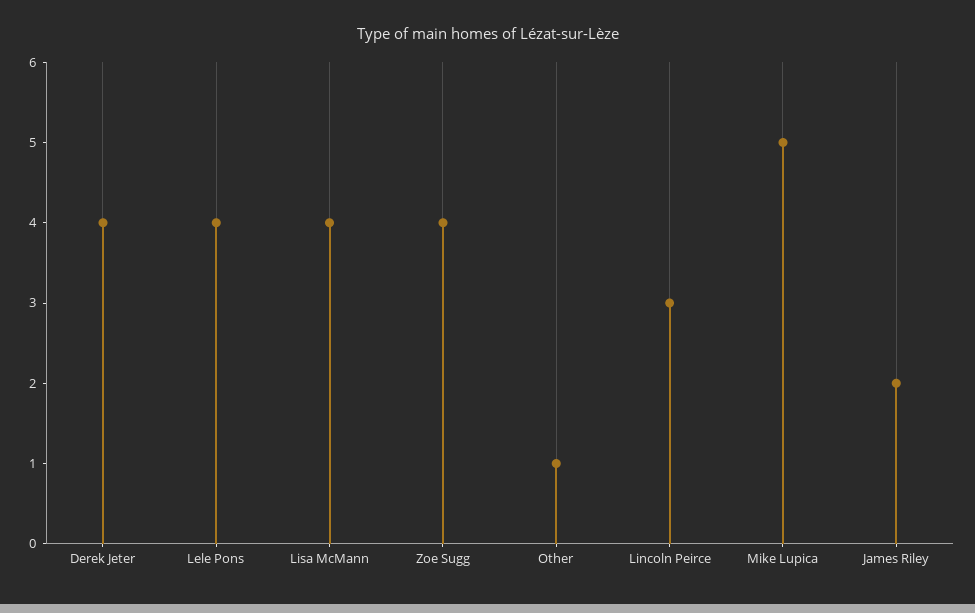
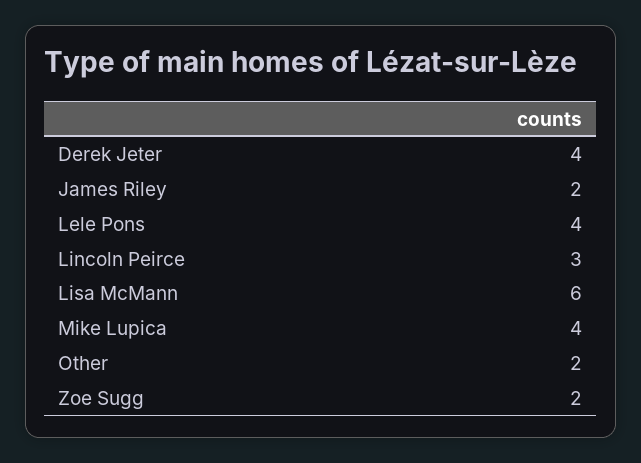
  {
    "Derek Jeter": 4,
    "Lele Pons": 4,
-   "Lisa McMann": 4,
+   "Lisa McMann": 6,
-   "Zoe Sugg": 4,
+   "Zoe Sugg": 2,
-   "Other": 1,
+   "Other": 2,
    "Lincoln Peirce": 3,
-   "Mike Lupica": 5,
+   "Mike Lupica": 4,
    "James Riley": 2
  }

